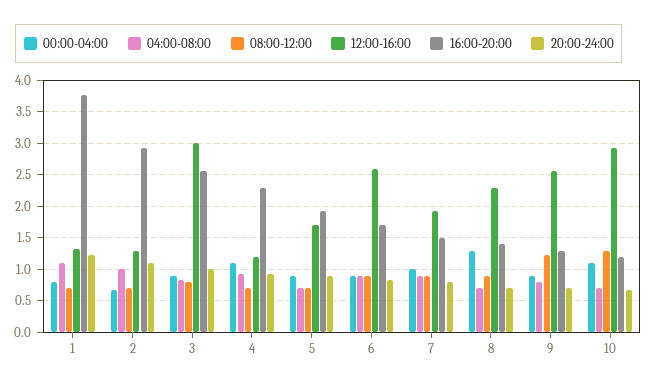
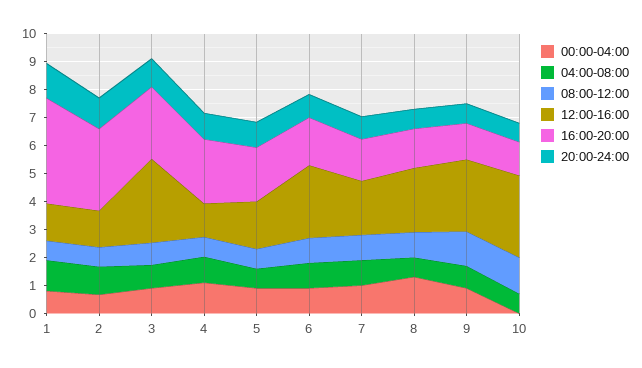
  {
    "00:00-04:00": {
      "1": 0.8,
      "2": 0.7,
      "3": 0.9,
      "4": 1.1,
      "5": 0.9,
      "6": 0.9,
      "7": 1,
      "8": 1.3,
      "9": 0.9,
-     "10": 1.1
+     "10": 0
    },
    "04:00-08:00": {
      "1": 1.1,
      "2": 1,
      "3": 0.8,
      "4": 0.9,
      "5": 0.7,
      "6": 0.9,
      "7": 0.9,
      "8": 0.7,
      "9": 0.8,
      "10": 0.7
    },
    "08:00-12:00": {
      "1": 0.7,
      "2": 0.7,
      "3": 0.8,
      "4": 0.7,
      "5": 0.7,
      "6": 0.9,
      "7": 0.9,
      "8": 0.9,
      "9": 1.2,
      "10": 1.3
    },
    "12:00-16:00": {
      "1": 1.3,
      "2": 1.3,
      "3": 3,
      "4": 1.2,
      "5": 1.7,
      "6": 2.6,
      "7": 1.9,
      "8": 2.3,
      "9": 2.6,
      "10": 2.9
    },
    "16:00-20:00": {
      "1": 3.8,
      "2": 2.9,
      "3": 2.6,
      "4": 2.3,
      "5": 1.9,
      "6": 1.7,
      "7": 1.5,
      "8": 1.4,
      "9": 1.3,
      "10": 1.2
    },
    "20:00-24:00": {
      "1": 1.2,
      "2": 1.1,
      "3": 1,
      "4": 0.9,
      "5": 0.9,
      "6": 0.8,
      "7": 0.8,
      "8": 0.7,
      "9": 0.7,
      "10": 0.7
    }
  }

